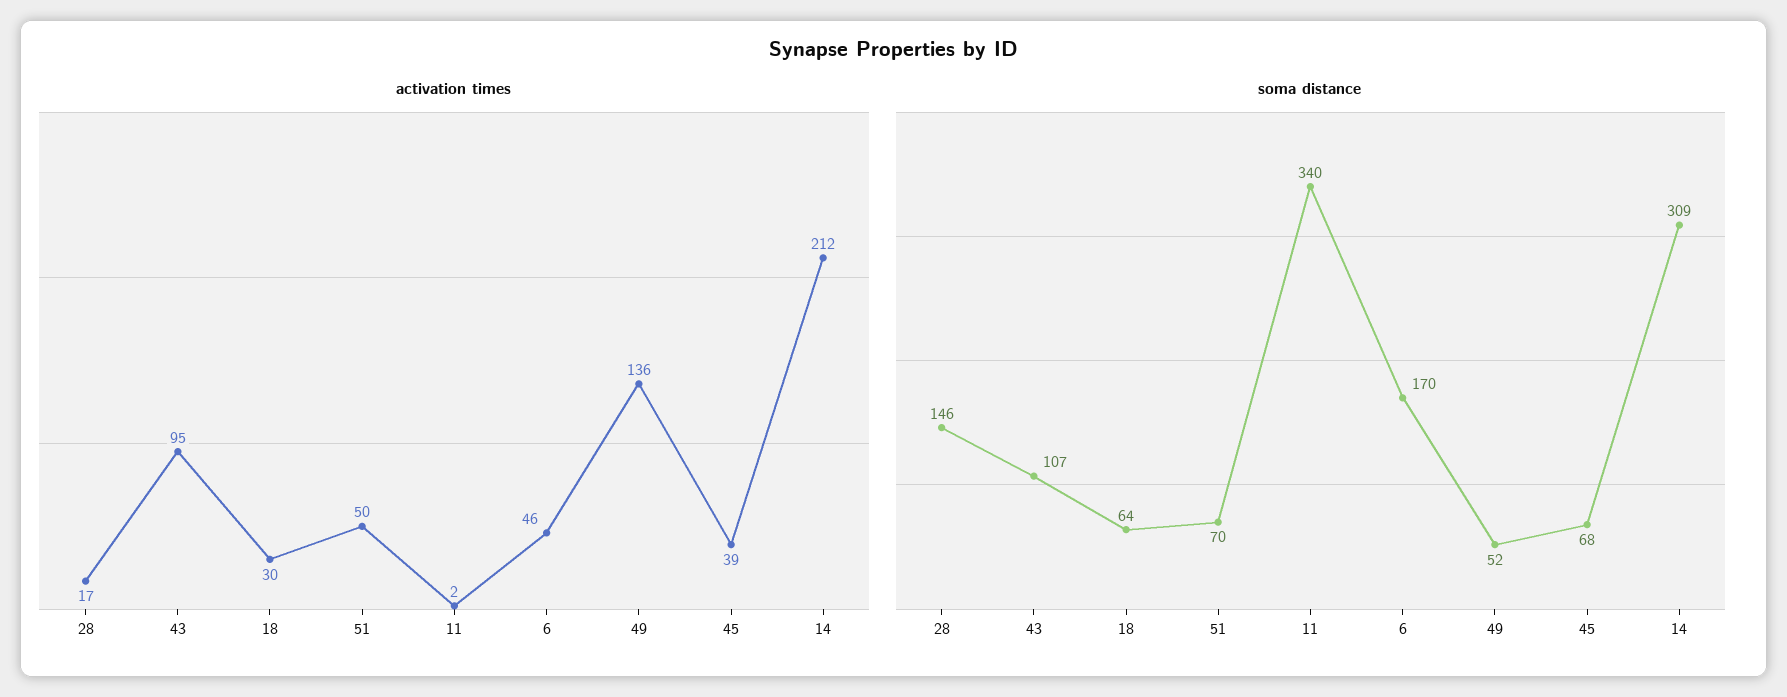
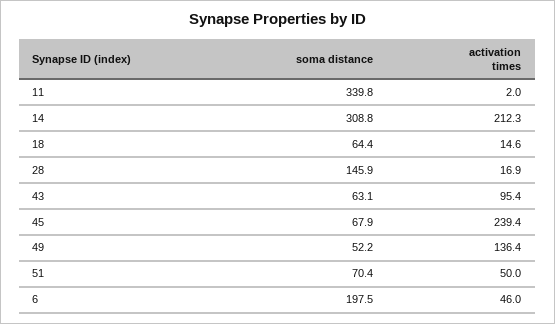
  {
    "activation times": {
      "28": 16.9,
      "43": 95.4,
-     "18": 30,
+     "18": 14.6,
      "51": 50,
      "11": 2,
      "6": 46,
      "49": 136.4,
-     "45": 39,
+     "45": 239.4,
      "14": 212.3
    },
    "soma distance": {
      "28": 145.9,
-     "43": 107,
+     "43": 63.1,
      "18": 64.4,
      "51": 70.4,
      "11": 339.8,
-     "6": 170,
+     "6": 197.5,
      "49": 52.2,
      "45": 67.9,
      "14": 308.8
    }
  }

